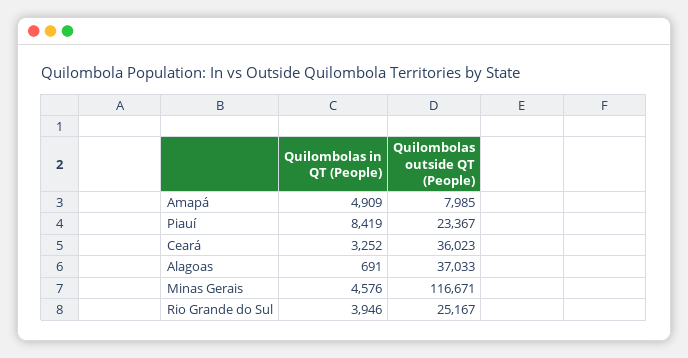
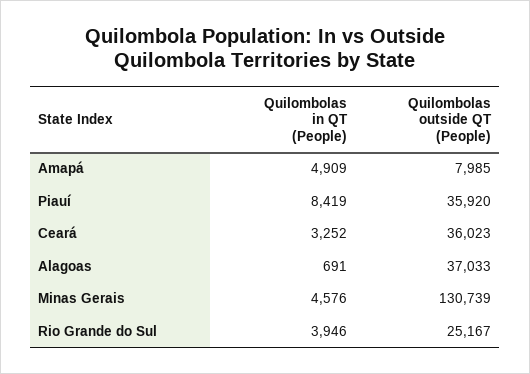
  {
    "Quilombolas in QT (People)": {
      "Amapá": 4909,
      "Piauí": 8419,
      "Ceará": 3252,
      "Alagoas": 691,
      "Minas Gerais": 4576,
      "Rio Grande do Sul": 3946
    },
    "Quilombolas outside QT (People)": {
      "Amapá": 7985,
-     "Piauí": 23367,
+     "Piauí": 35920,
      "Ceará": 36023,
      "Alagoas": 37033,
-     "Minas Gerais": 116671,
+     "Minas Gerais": 130739,
      "Rio Grande do Sul": 25167
    }
  }

